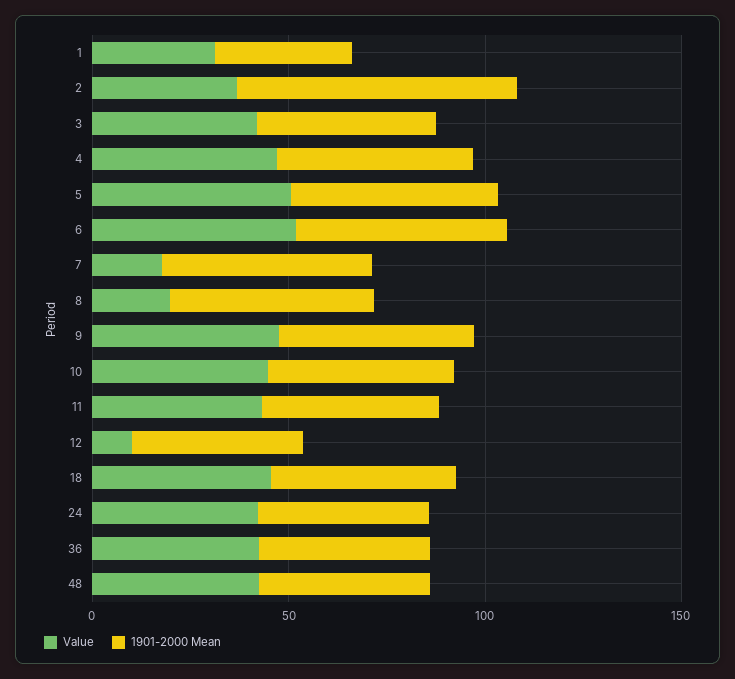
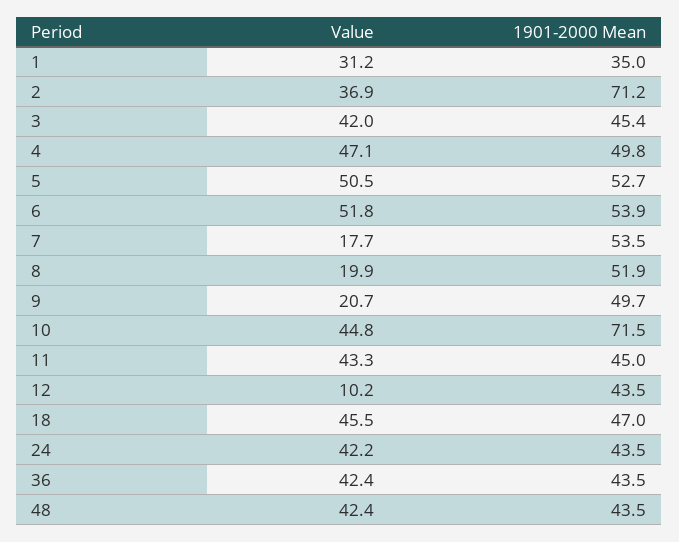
  {
    "Value": {
      "1": 31.2,
      "2": 36.9,
      "3": 42,
      "4": 47.1,
      "5": 50.5,
      "6": 51.8,
      "7": 17.7,
      "8": 19.9,
-     "9": 50,
+     "9": 20.7,
      "10": 44.8,
      "11": 43.3,
      "12": 10.2,
      "18": 45.5,
      "24": 42.2,
      "36": 42.4,
      "48": 42.4
    },
    "1901-2000 Mean": {
      "1": 35,
      "2": 71.2,
      "3": 45.4,
      "4": 49.8,
      "5": 52.7,
      "6": 53.9,
      "7": 53.5,
      "8": 51.9,
      "9": 49.7,
-     "10": 50,
+     "10": 71.5,
      "11": 45,
      "12": 43.5,
      "18": 47,
      "24": 43.5,
      "36": 43.5,
      "48": 43.5
    }
  }

